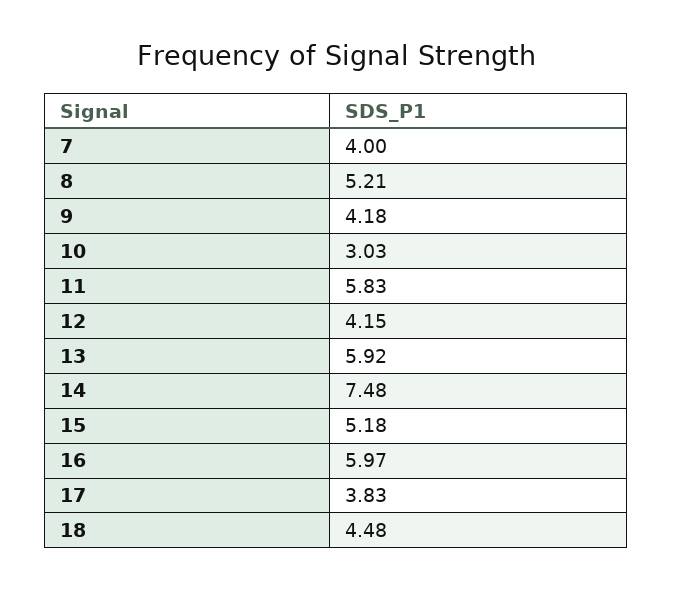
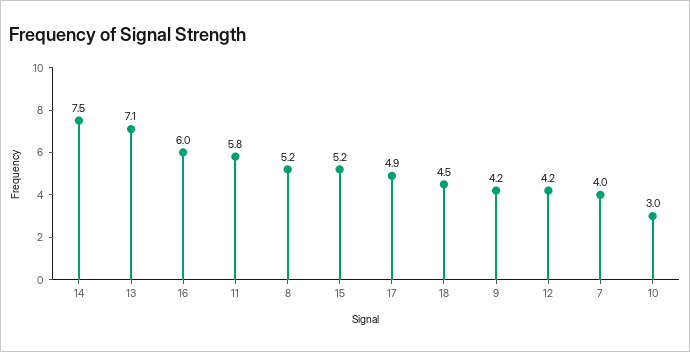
  {
    "7": 4,
    "8": 5.21,
    "9": 4.18,
    "10": 3.03,
    "11": 5.83,
    "12": 4.15,
-   "13": 5.92,
+   "13": 7.1,
    "14": 7.48,
    "15": 5.18,
    "16": 5.97,
-   "17": 3.83,
+   "17": 4.9,
    "18": 4.48
  }

